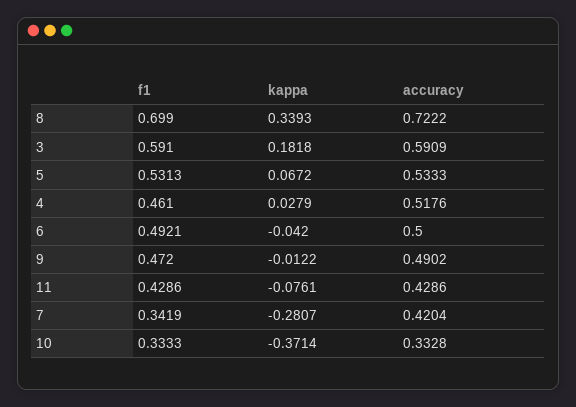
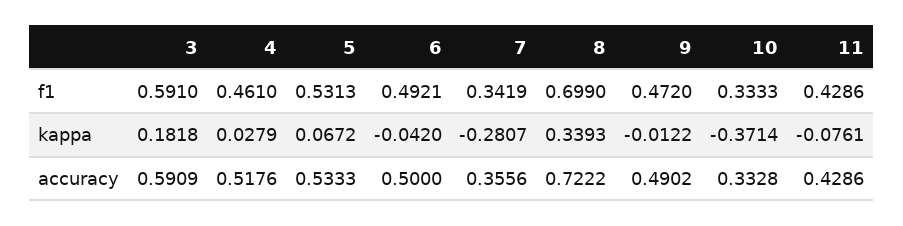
  {
    "f1": {
      "8": 0.699,
      "3": 0.591,
      "5": 0.5313,
      "4": 0.461,
      "6": 0.4921,
      "9": 0.472,
      "11": 0.4286,
      "7": 0.3419,
      "10": 0.3333
    },
    "kappa": {
      "8": 0.3393,
      "3": 0.1818,
      "5": 0.0672,
      "4": 0.0279,
      "6": -0.042,
      "9": -0.0122,
      "11": -0.0761,
      "7": -0.2807,
      "10": -0.3714
    },
    "accuracy": {
      "8": 0.7222,
      "3": 0.5909,
      "5": 0.5333,
      "4": 0.5176,
      "6": 0.5,
      "9": 0.4902,
      "11": 0.4286,
-     "7": 0.4204,
+     "7": 0.3556,
      "10": 0.3328
    }
  }

